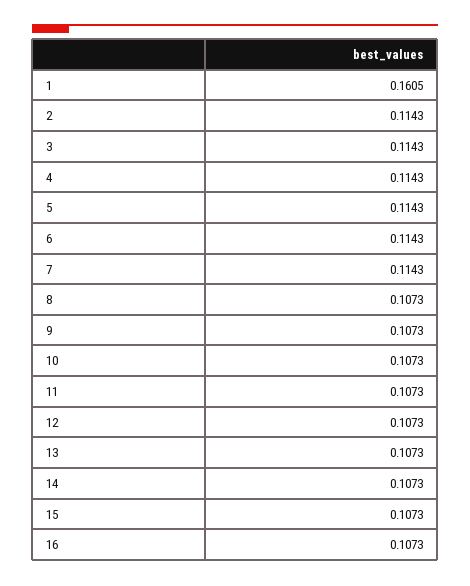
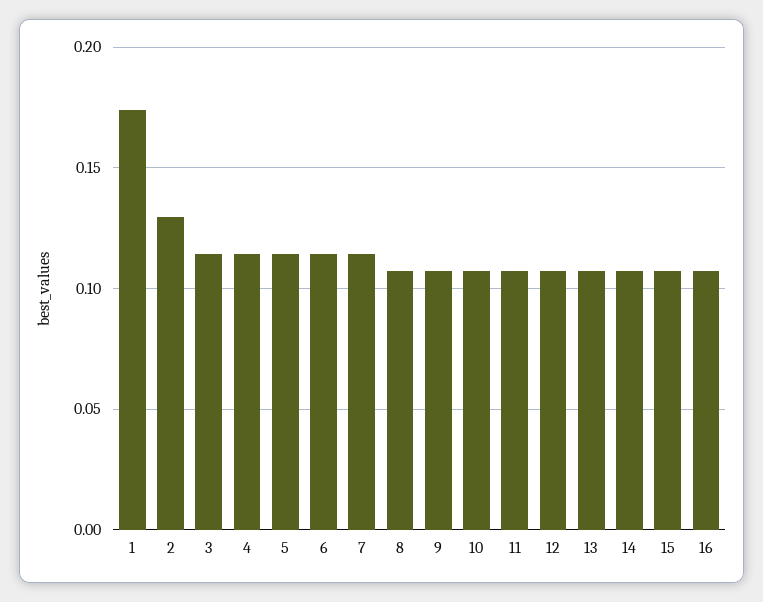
  {
-   "1": 0.1605,
+   "1": 0.175,
-   "2": 0.1143,
+   "2": 0.13,
    "3": 0.1143,
    "4": 0.1143,
    "5": 0.1143,
    "6": 0.1143,
    "7": 0.1143,
    "8": 0.1073,
    "9": 0.1073,
    "10": 0.1073,
    "11": 0.1073,
    "12": 0.1073,
    "13": 0.1073,
    "14": 0.1073,
    "15": 0.1073,
    "16": 0.1073
  }

